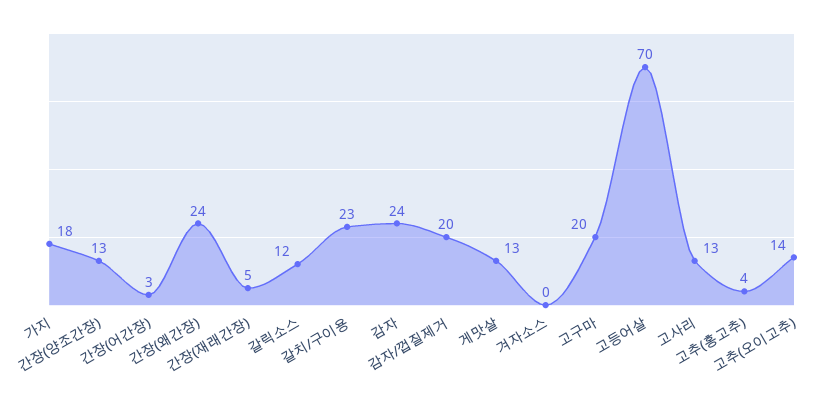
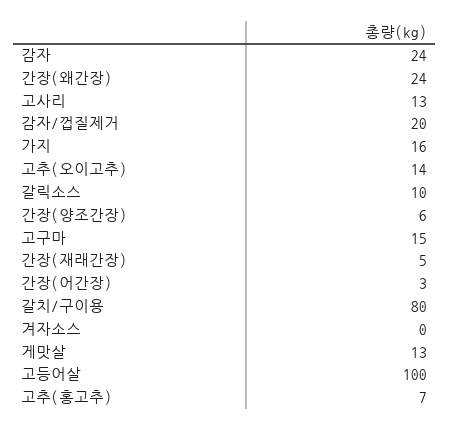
  {
-   "가지": 18,
+   "가지": 16,
-   "간장(양조간장)": 13,
+   "간장(양조간장)": 6,
    "간장(어간장)": 3,
    "간장(왜간장)": 24,
    "간장(재래간장)": 5,
-   "갈릭소스": 12,
+   "갈릭소스": 10,
-   "갈치/구이용": 23,
+   "갈치/구이용": 80,
    "감자": 24,
    "감자/껍질제거": 20,
    "게맛살": 13,
    "겨자소스": 0,
-   "고구마": 20,
+   "고구마": 15,
-   "고등어살": 70,
+   "고등어살": 100,
    "고사리": 13,
-   "고추(홍고추)": 4,
+   "고추(홍고추)": 7,
    "고추(오이고추)": 14
  }

